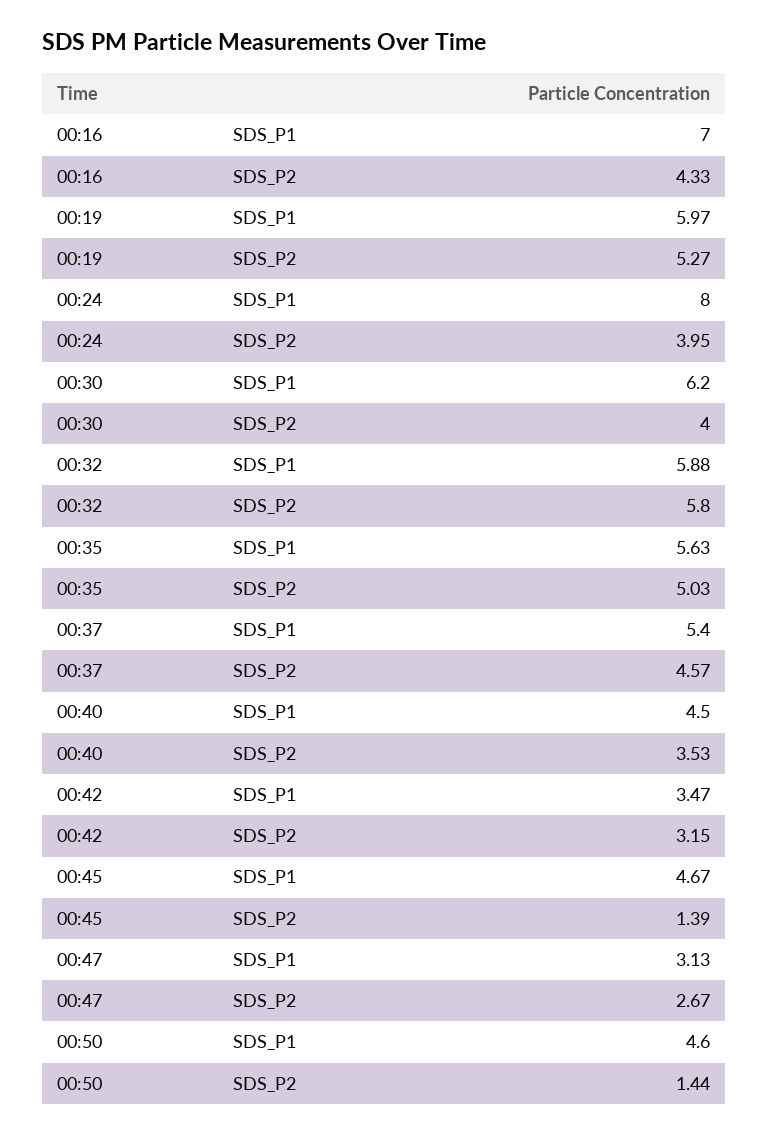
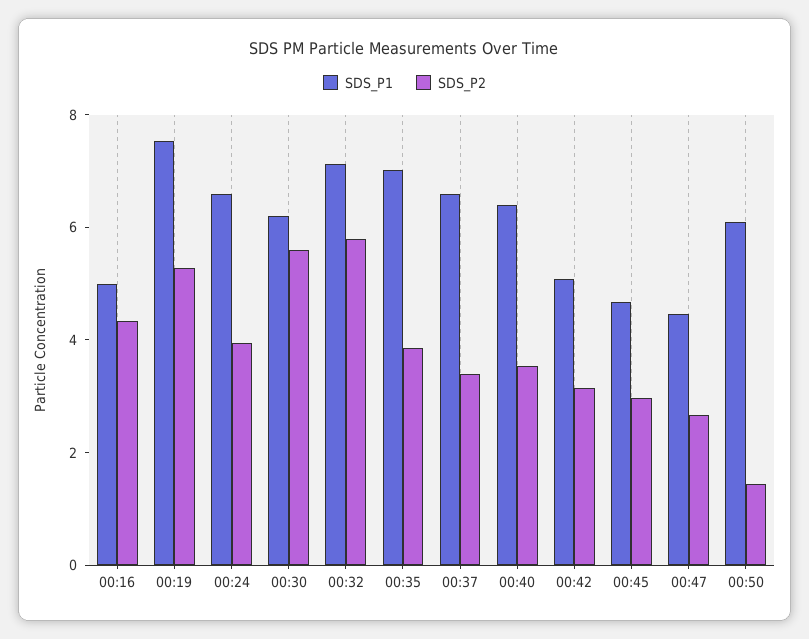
  {
    "SDS_P1": {
-     "00:16": 7,
+     "00:16": 5,
-     "00:19": 5.97,
+     "00:19": 7.5,
-     "00:24": 8,
+     "00:24": 6.5,
      "00:30": 6.2,
-     "00:32": 5.88,
+     "00:32": 7,
-     "00:35": 5.63,
+     "00:35": 7,
-     "00:37": 5.4,
+     "00:37": 6.5,
-     "00:40": 4.5,
+     "00:40": 6.5,
-     "00:42": 3.47,
+     "00:42": 5,
      "00:45": 4.67,
-     "00:47": 3.13,
+     "00:47": 4.5,
-     "00:50": 4.6
+     "00:50": 6
    },
    "SDS_P2": {
      "00:16": 4.33,
      "00:19": 5.27,
      "00:24": 3.95,
-     "00:30": 4,
+     "00:30": 5.5,
      "00:32": 5.8,
-     "00:35": 5.03,
+     "00:35": 4,
-     "00:37": 4.57,
+     "00:37": 3.5,
      "00:40": 3.53,
      "00:42": 3.15,
-     "00:45": 1.39,
+     "00:45": 3,
      "00:47": 2.67,
      "00:50": 1.44
    }
  }

